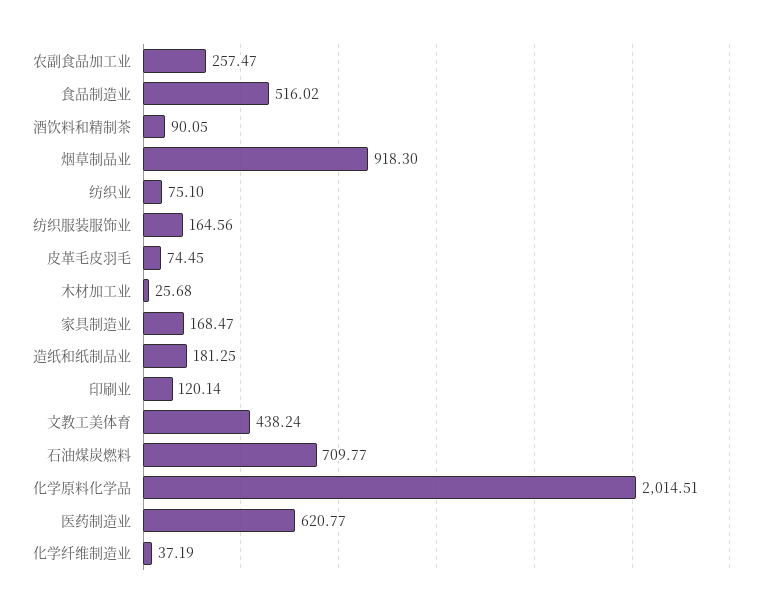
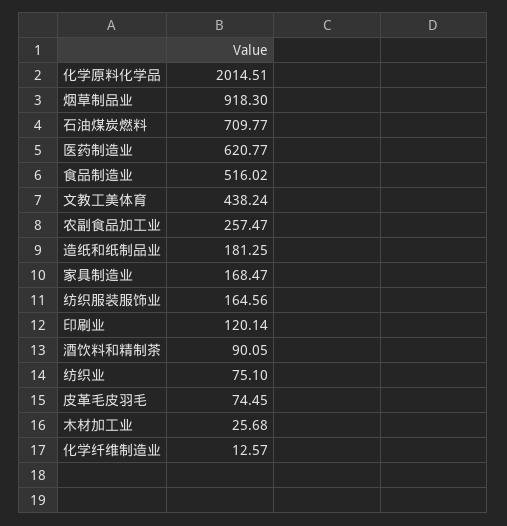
  {
    "农副食品加工业": 257.47,
    "食品制造业": 516.02,
    "酒饮料和精制茶": 90.05,
    "烟草制品业": 918.3,
    "纺织业": 75.1,
    "纺织服装服饰业": 164.56,
    "皮革毛皮羽毛": 74.45,
    "木材加工业": 25.68,
    "家具制造业": 168.47,
    "造纸和纸制品业": 181.25,
    "印刷业": 120.14,
    "文教工美体育": 438.24,
    "石油煤炭燃料": 709.77,
    "化学原料化学品": 2014.51,
    "医药制造业": 620.77,
-   "化学纤维制造业": 37.19
+   "化学纤维制造业": 12.57
  }

